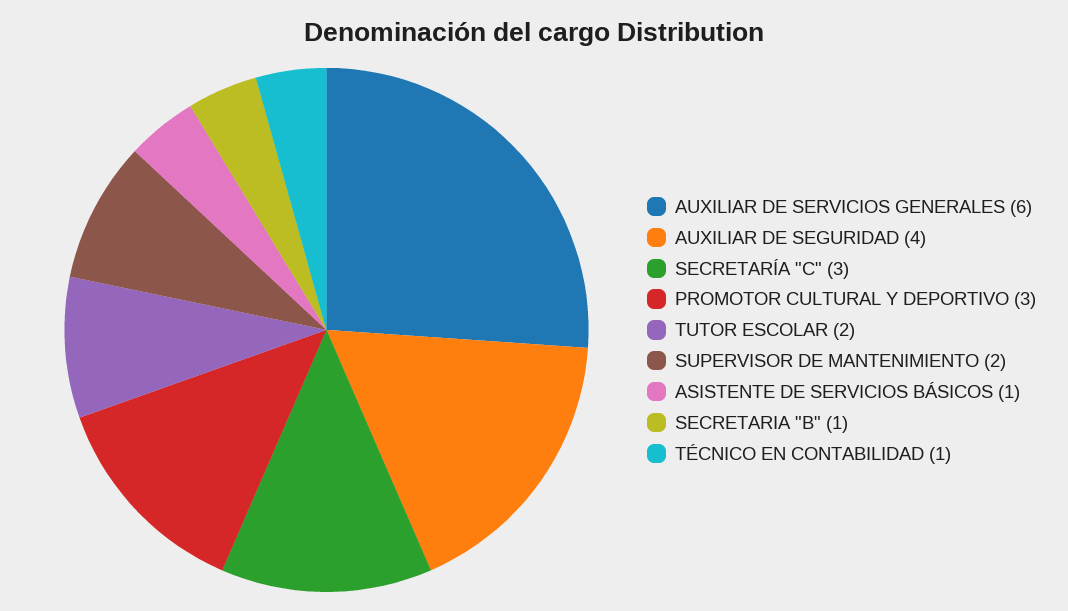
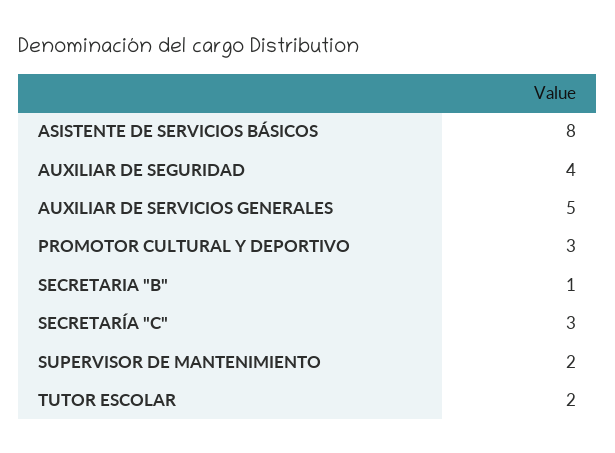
  {
-   "AUXILIAR DE SERVICIOS GENERALES": 6,
+   "AUXILIAR DE SERVICIOS GENERALES": 5,
    "AUXILIAR DE SEGURIDAD": 4,
    "SECRETARÍA \"C\"": 3,
    "PROMOTOR CULTURAL Y DEPORTIVO": 3,
    "TUTOR ESCOLAR": 2,
    "SUPERVISOR DE MANTENIMIENTO": 2,
-   "ASISTENTE DE SERVICIOS BÁSICOS": 1,
+   "ASISTENTE DE SERVICIOS BÁSICOS": 8,
-   "SECRETARIA \"B\"": 1,
+   "SECRETARIA \"B\"": 1
-   "TÉCNICO EN CONTABILIDAD": 1
  }

